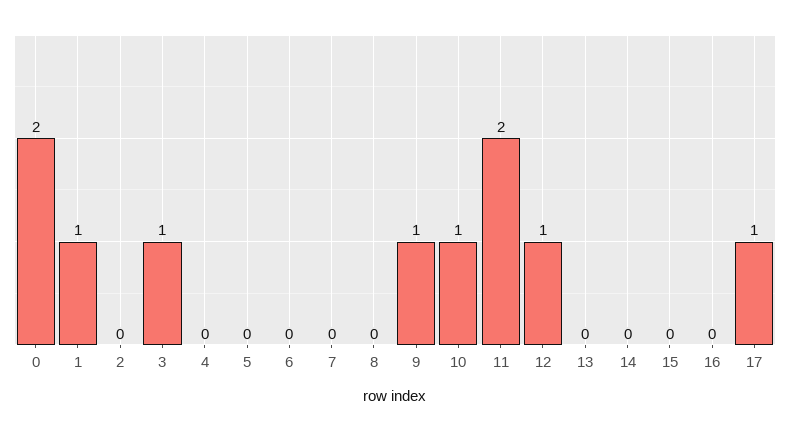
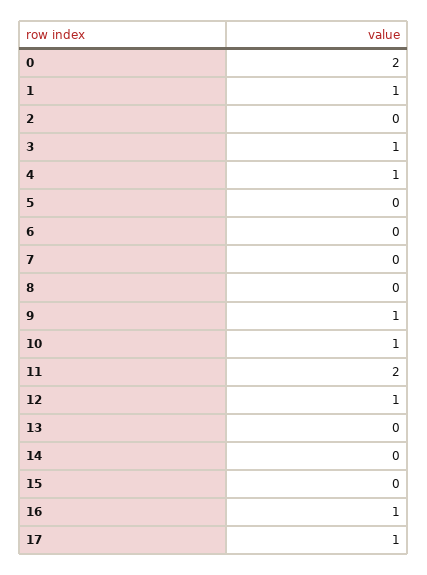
  {
    "0": 2,
    "1": 1,
    "2": 0,
    "3": 1,
-   "4": 0,
+   "4": 1,
    "5": 0,
    "6": 0,
    "7": 0,
    "8": 0,
    "9": 1,
    "10": 1,
    "11": 2,
    "12": 1,
    "13": 0,
    "14": 0,
    "15": 0,
-   "16": 0,
+   "16": 1,
    "17": 1
  }

